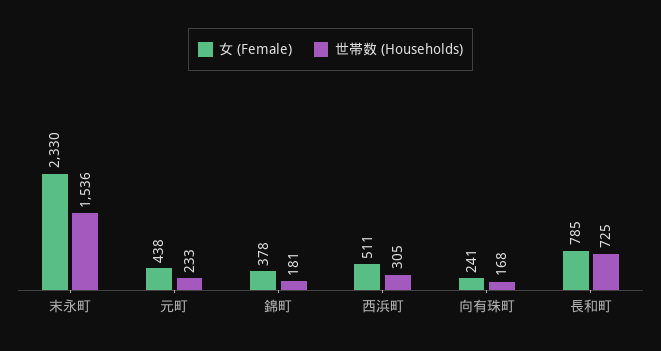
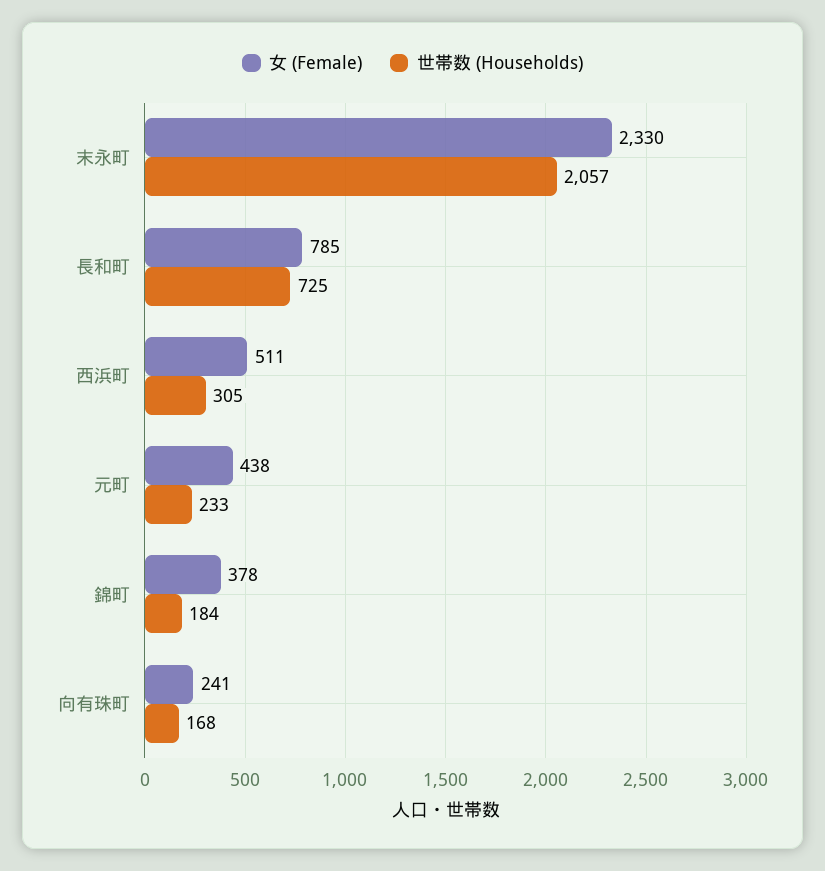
  {
    "女 (Female)": {
      "末永町": 2330,
      "元町": 438,
      "錦町": 378,
      "西浜町": 511,
      "向有珠町": 241,
      "長和町": 785
    },
    "世帯数 (Households)": {
-     "末永町": 1536,
+     "末永町": 2057,
      "元町": 233,
-     "錦町": 181,
+     "錦町": 184,
      "西浜町": 305,
      "向有珠町": 168,
      "長和町": 725
    }
  }

